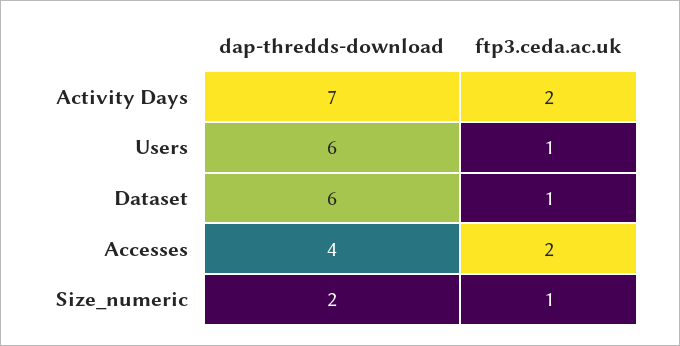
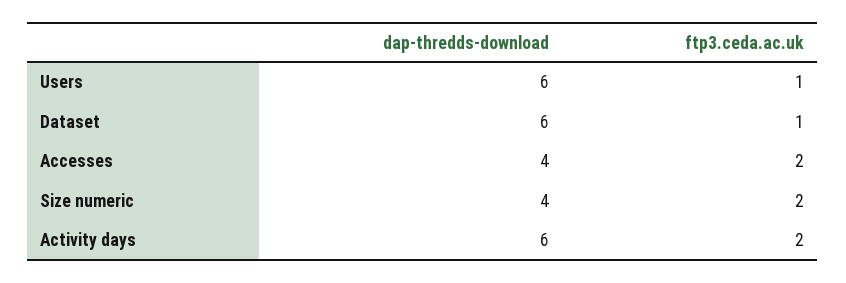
  {
    "dap-thredds-download": {
-     "Activity Days": 7,
+     "Activity Days": 6,
      "Users": 6,
      "Dataset": 6,
      "Accesses": 4,
-     "Size_numeric": 2
+     "Size_numeric": 4
    },
    "ftp3.ceda.ac.uk": {
      "Activity Days": 2,
      "Users": 1,
      "Dataset": 1,
      "Accesses": 2,
-     "Size_numeric": 1
+     "Size_numeric": 2
    }
  }

